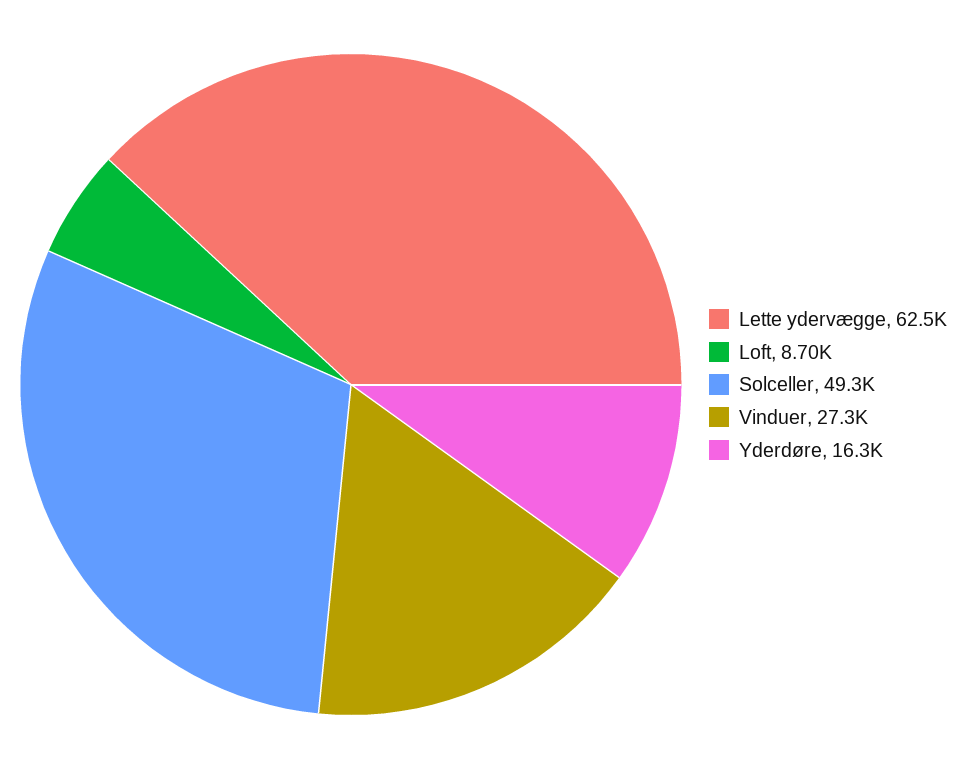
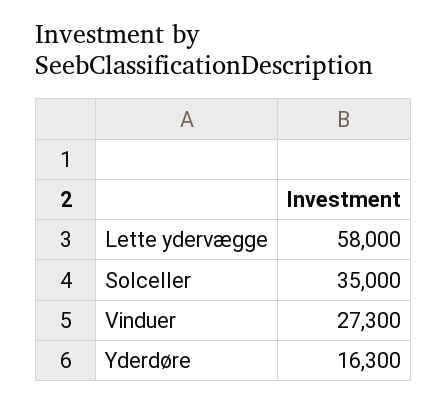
  {
-   "Lette ydervægge": 62500,
+   "Lette ydervægge": 58000,
-   "Loft": 8700,
-   "Solceller": 49300,
+   "Solceller": 35000,
    "Vinduer": 27300,
    "Yderdøre": 16300
  }

